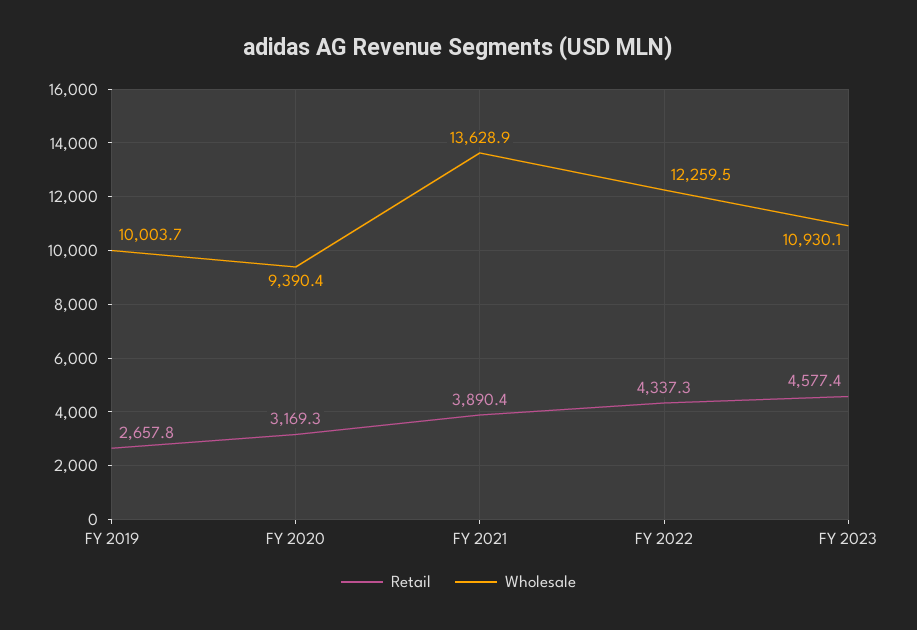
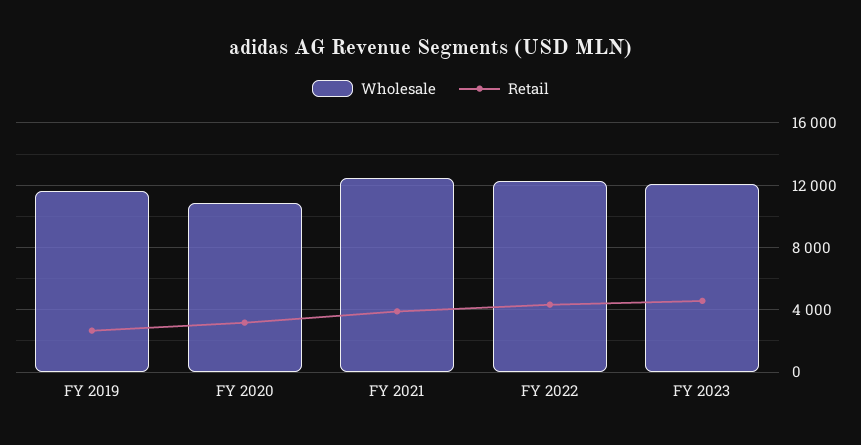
  {
    "Retail": {
      "FY 2019": 2657.8,
      "FY 2020": 3169.3,
      "FY 2021": 3890.4,
      "FY 2022": 4337.3,
      "FY 2023": 4577.4
    },
    "Wholesale": {
-     "FY 2019": 10003.7,
+     "FY 2019": 11500,
-     "FY 2020": 9390.4,
+     "FY 2020": 11000,
-     "FY 2021": 13628.9,
+     "FY 2021": 12500,
      "FY 2022": 12259.5,
-     "FY 2023": 10930.1
+     "FY 2023": 12000
    }
  }

